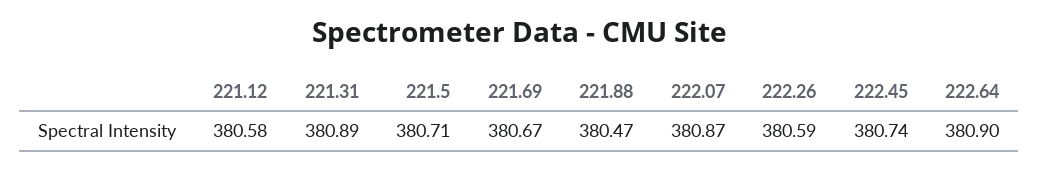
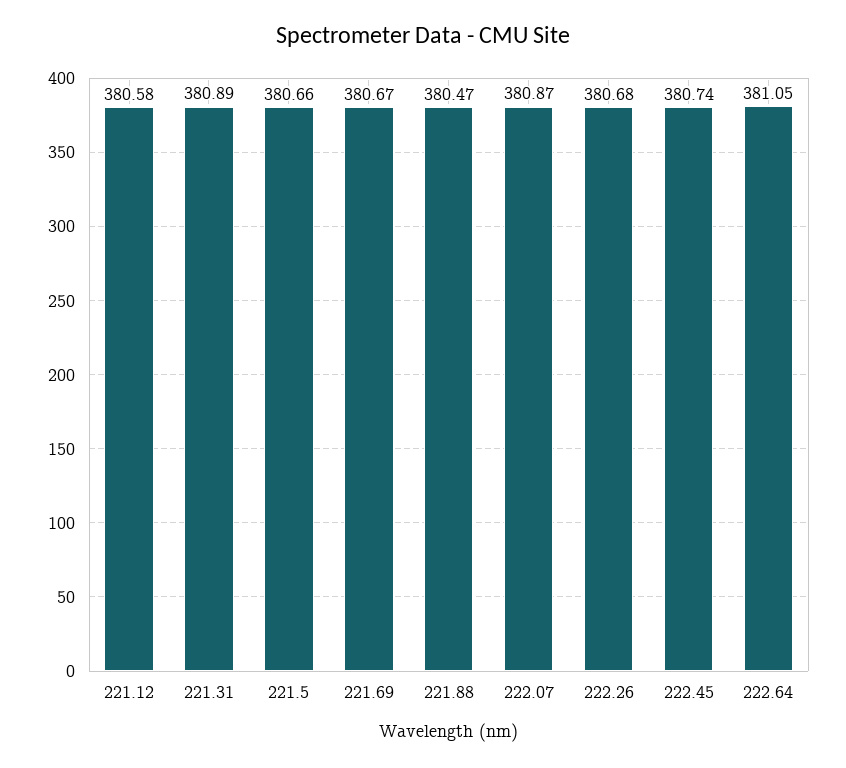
  {
    "221.12": 380.58,
    "221.31": 380.89,
-   "221.5": 380.71,
+   "221.5": 380.66,
    "221.69": 380.67,
    "221.88": 380.47,
    "222.07": 380.87,
-   "222.26": 380.59,
+   "222.26": 380.68,
    "222.45": 380.74,
-   "222.64": 380.9
+   "222.64": 381.05
  }

